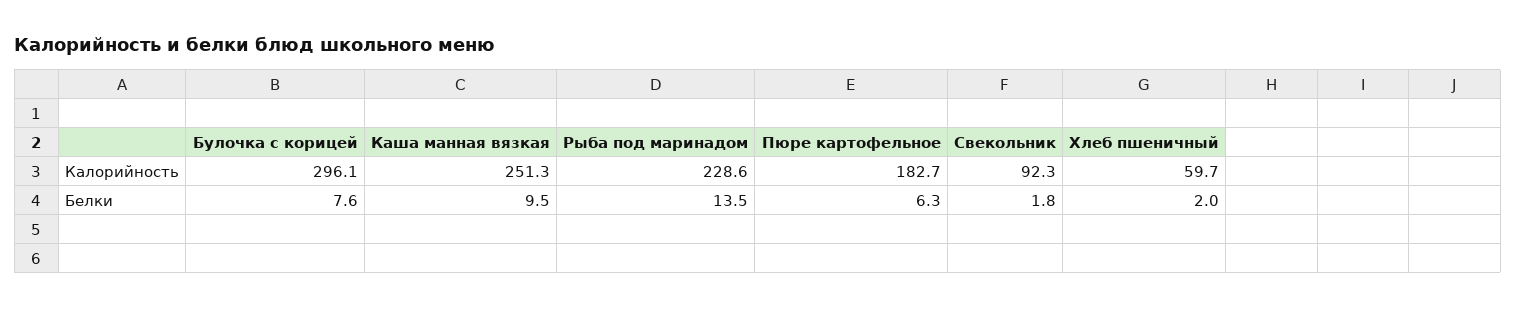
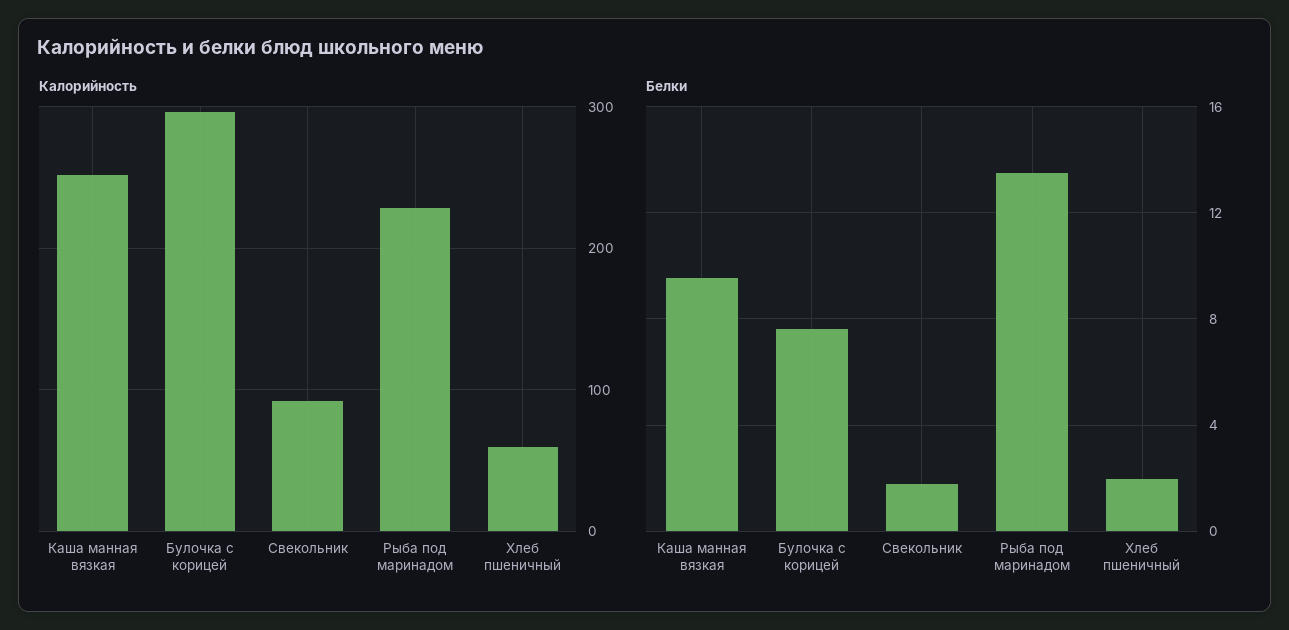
  {
    "Калорийность": {
      "Булочка с корицей": 296.1,
      "Каша манная вязкая": 251.3,
      "Рыба под маринадом": 228.6,
-     "Пюре картофельное": 182.7,
      "Свекольник": 92.3,
      "Хлеб пшеничный": 59.7
    },
    "Белки": {
      "Булочка с корицей": 7.6,
      "Каша манная вязкая": 9.5,
      "Рыба под маринадом": 13.5,
-     "Пюре картофельное": 6.3,
      "Свекольник": 1.8,
      "Хлеб пшеничный": 2
    }
  }

